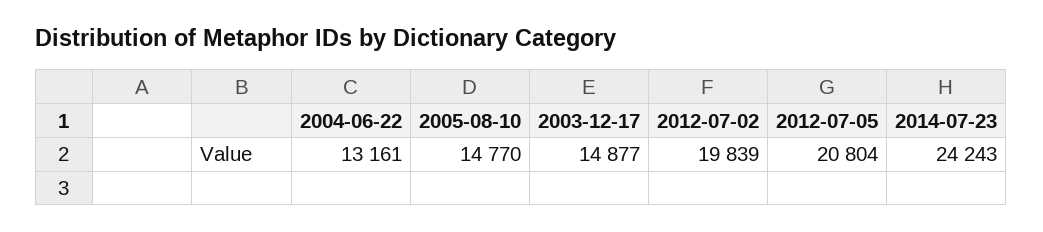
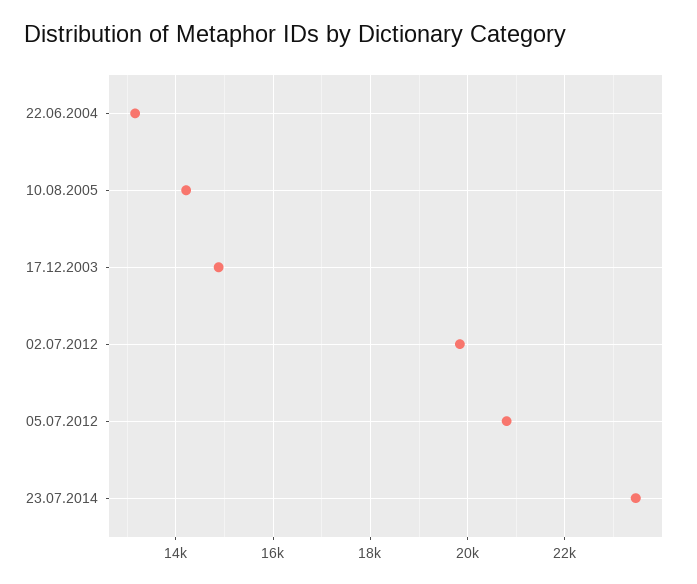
  {
    "2004-06-22": 13161,
-   "2005-08-10": 14770,
+   "2005-08-10": 14200,
    "2003-12-17": 14877,
    "2012-07-02": 19839,
    "2012-07-05": 20804,
-   "2014-07-23": 24243
+   "2014-07-23": 23400
  }

